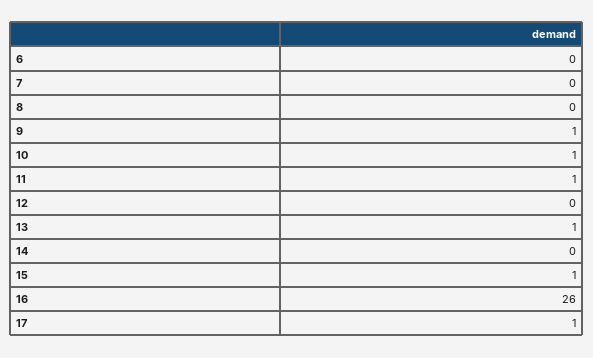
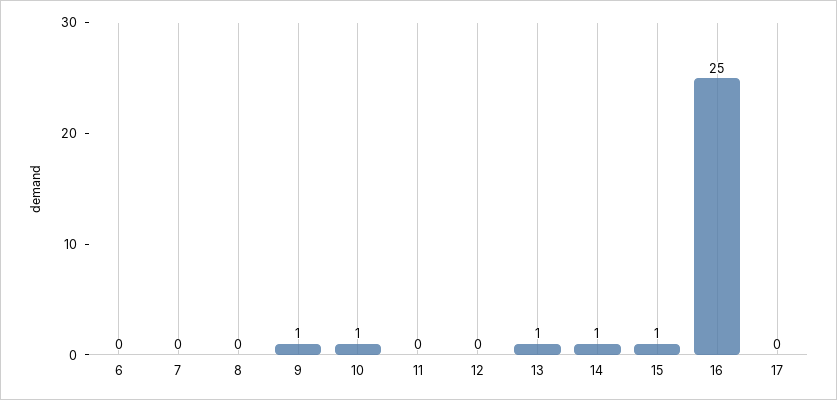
  {
    "6": 0,
    "7": 0,
    "8": 0,
    "9": 1,
    "10": 1,
-   "11": 1,
+   "11": 0,
    "12": 0,
    "13": 1,
-   "14": 0,
+   "14": 1,
    "15": 1,
-   "16": 26,
+   "16": 25,
-   "17": 1
+   "17": 0
  }

